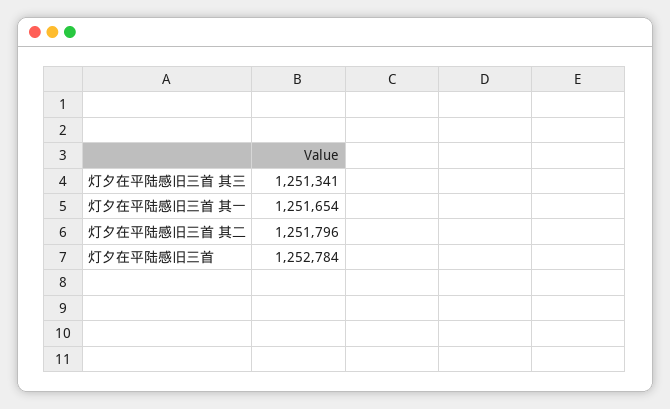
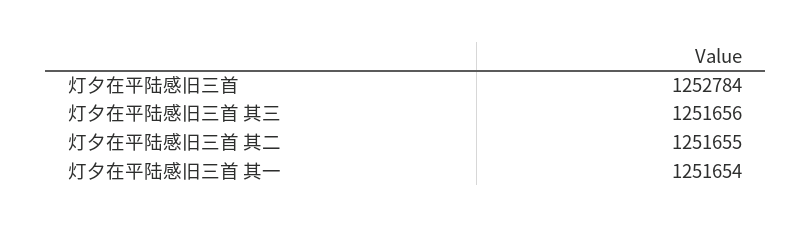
  {
-   "灯夕在平陆感旧三首 其三": 1251341,
+   "灯夕在平陆感旧三首 其三": 1251656,
    "灯夕在平陆感旧三首 其一": 1251654,
-   "灯夕在平陆感旧三首 其二": 1251796,
+   "灯夕在平陆感旧三首 其二": 1251655,
    "灯夕在平陆感旧三首": 1252784
  }

